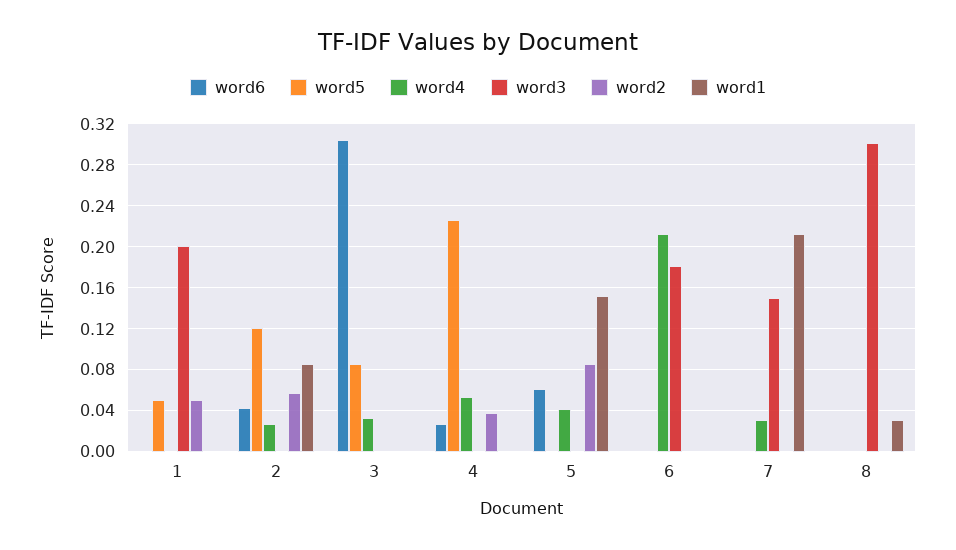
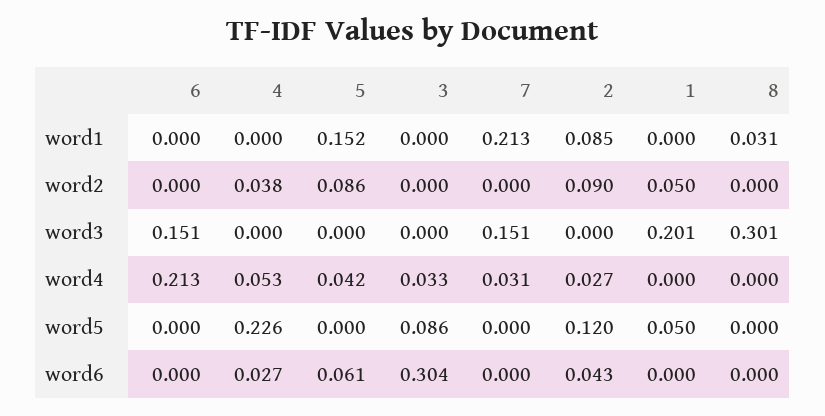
  {
    "word6": {
      "1": 0,
      "2": 0.043,
      "3": 0.304,
      "4": 0.027,
      "5": 0.061,
      "6": 0,
      "7": 0,
      "8": 0
    },
    "word5": {
      "1": 0.05,
      "2": 0.12,
      "3": 0.086,
      "4": 0.226,
      "5": 0,
      "6": 0,
      "7": 0,
      "8": 0
    },
    "word4": {
      "1": 0,
      "2": 0.027,
      "3": 0.033,
      "4": 0.053,
      "5": 0.042,
      "6": 0.213,
      "7": 0.031,
      "8": 0
    },
    "word3": {
      "1": 0.201,
      "2": 0,
      "3": 0,
      "4": 0,
      "5": 0,
-     "6": 0.18,
+     "6": 0.151,
      "7": 0.151,
      "8": 0.301
    },
    "word2": {
      "1": 0.05,
-     "2": 0.06,
+     "2": 0.09,
      "3": 0,
      "4": 0.038,
      "5": 0.086,
      "6": 0,
      "7": 0,
      "8": 0
    },
    "word1": {
      "1": 0,
      "2": 0.085,
      "3": 0,
      "4": 0,
      "5": 0.152,
      "6": 0,
      "7": 0.213,
      "8": 0.031
    }
  }

